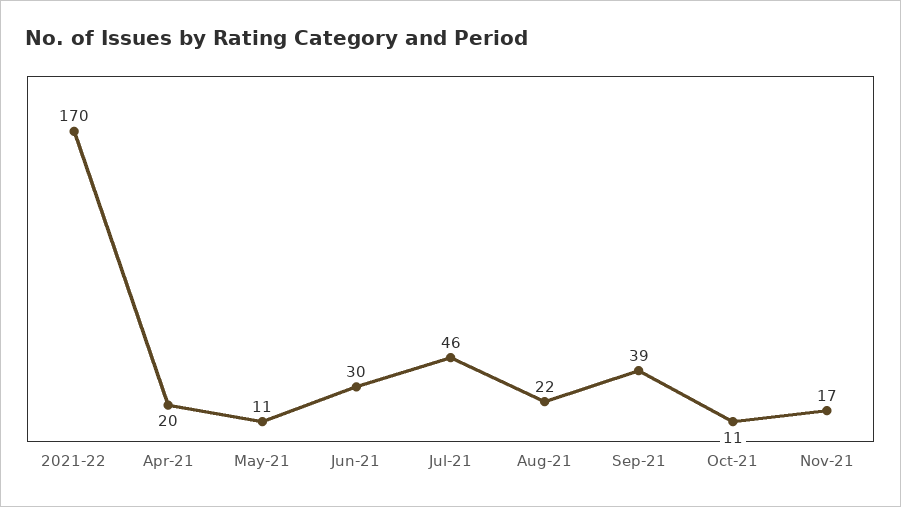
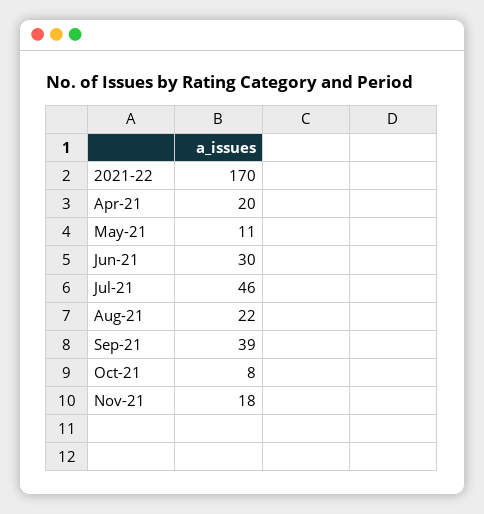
  {
    "2021-22": 170,
    "Apr-21": 20,
    "May-21": 11,
    "Jun-21": 30,
    "Jul-21": 46,
    "Aug-21": 22,
    "Sep-21": 39,
-   "Oct-21": 11,
+   "Oct-21": 8,
-   "Nov-21": 17
+   "Nov-21": 18
  }

